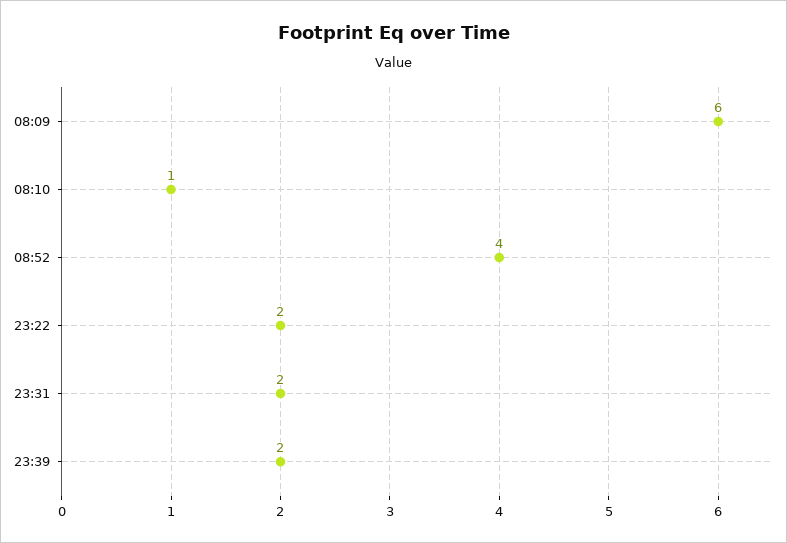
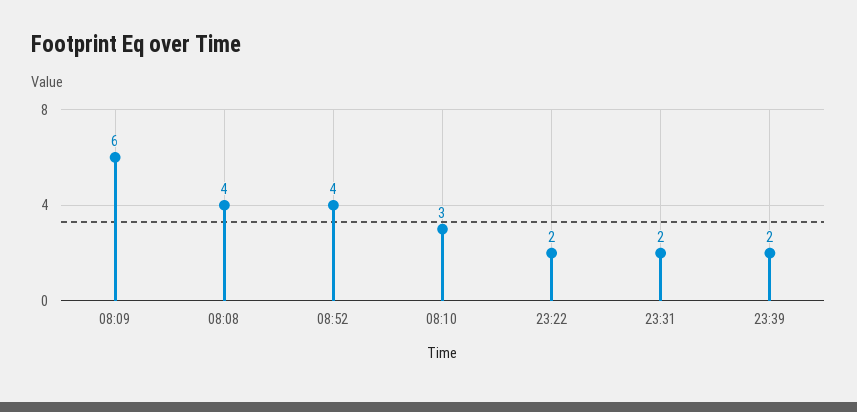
  {
    "08:09": 6,
-   "08:10": 1,
+   "08:10": 3,
    "08:52": 4,
    "23:22": 2,
    "23:31": 2,
-   "23:39": 2
+   "23:39": 2,
+   "08:08": 4
  }

